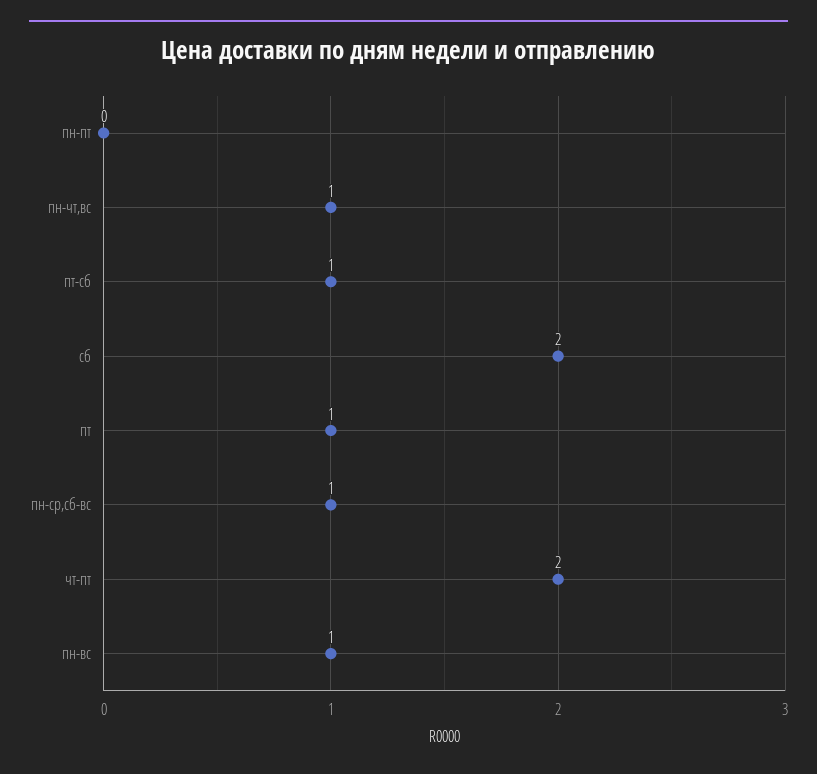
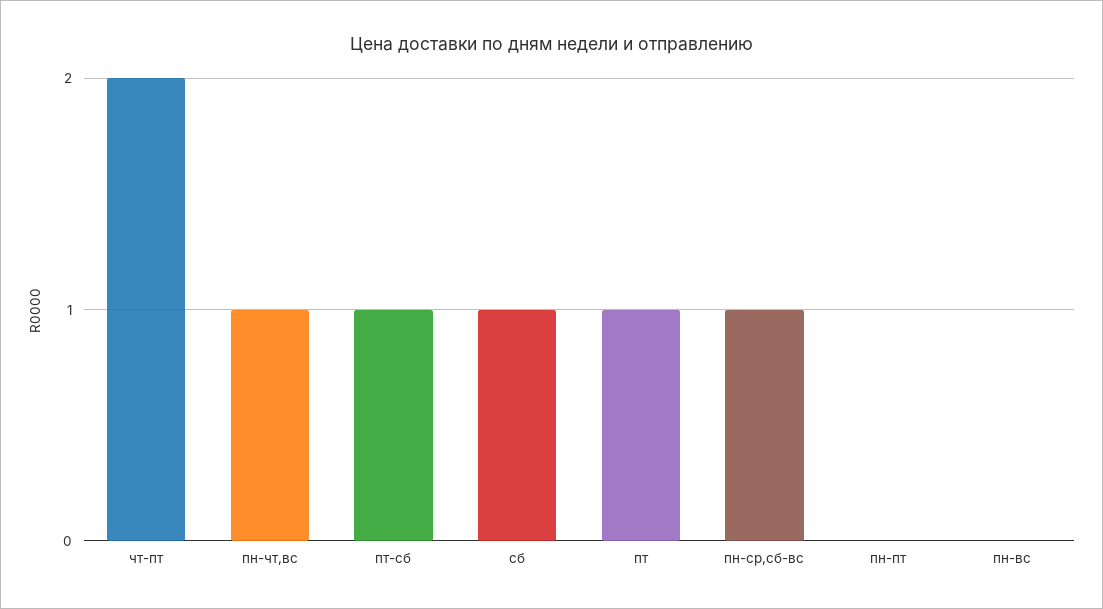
  {
    "пн-пт": 0,
    "пн-чт,вс": 1,
    "пт-сб": 1,
-   "сб": 2,
+   "сб": 1,
    "пт": 1,
    "пн-ср,сб-вс": 1,
    "чт-пт": 2,
-   "пн-вс": 1
+   "пн-вс": 0
  }

